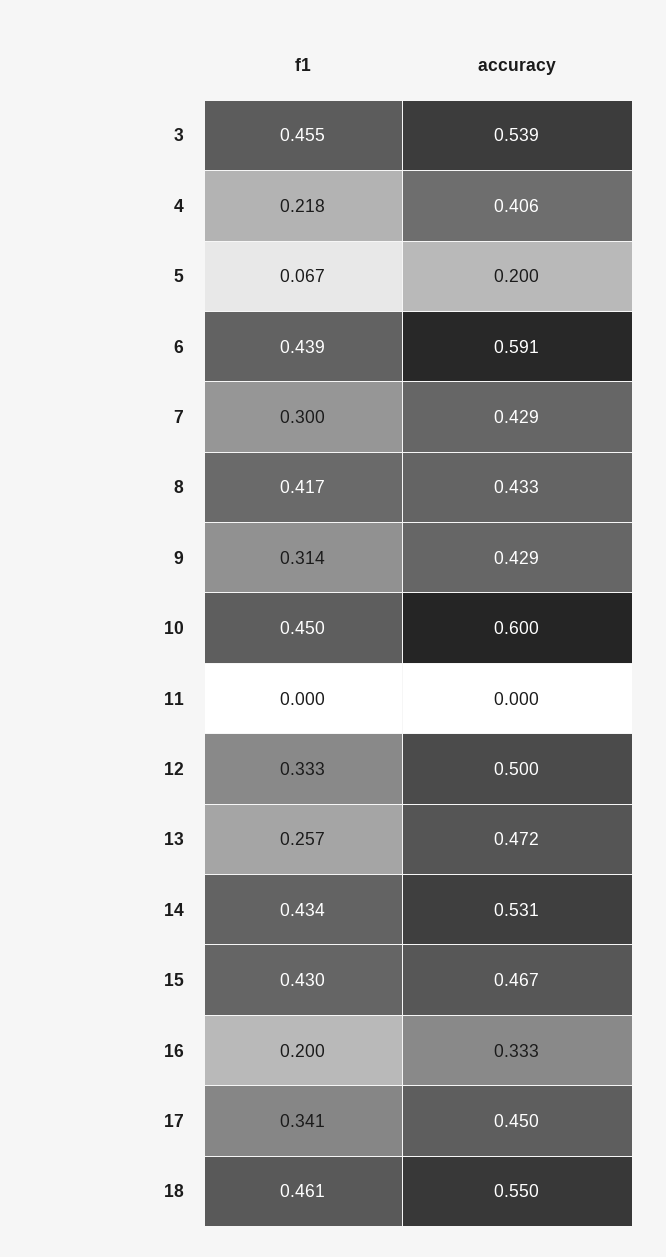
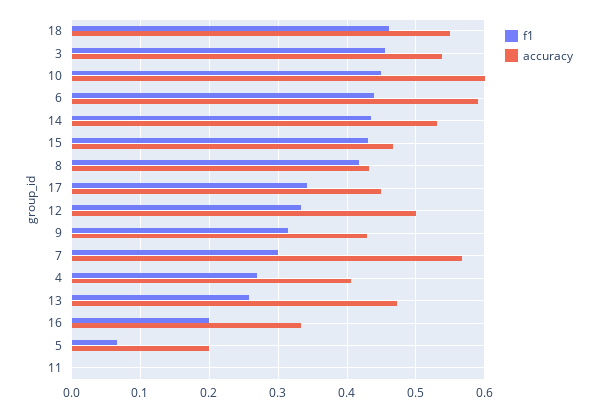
  {
    "f1": {
      "3": 0.455,
-     "4": 0.218,
+     "4": 0.27,
      "5": 0.067,
      "6": 0.439,
      "7": 0.3,
      "8": 0.417,
      "9": 0.314,
      "10": 0.45,
      "11": 0,
      "12": 0.333,
      "13": 0.257,
      "14": 0.434,
      "15": 0.43,
      "16": 0.2,
      "17": 0.341,
      "18": 0.461
    },
    "accuracy": {
      "3": 0.539,
      "4": 0.406,
      "5": 0.2,
      "6": 0.591,
-     "7": 0.429,
+     "7": 0.57,
      "8": 0.433,
      "9": 0.429,
      "10": 0.6,
      "11": 0,
      "12": 0.5,
      "13": 0.472,
      "14": 0.531,
      "15": 0.467,
      "16": 0.333,
      "17": 0.45,
      "18": 0.55
    }
  }

